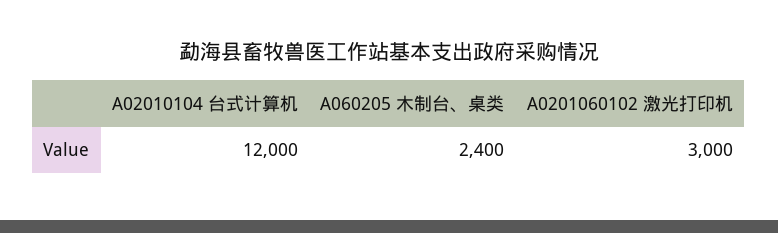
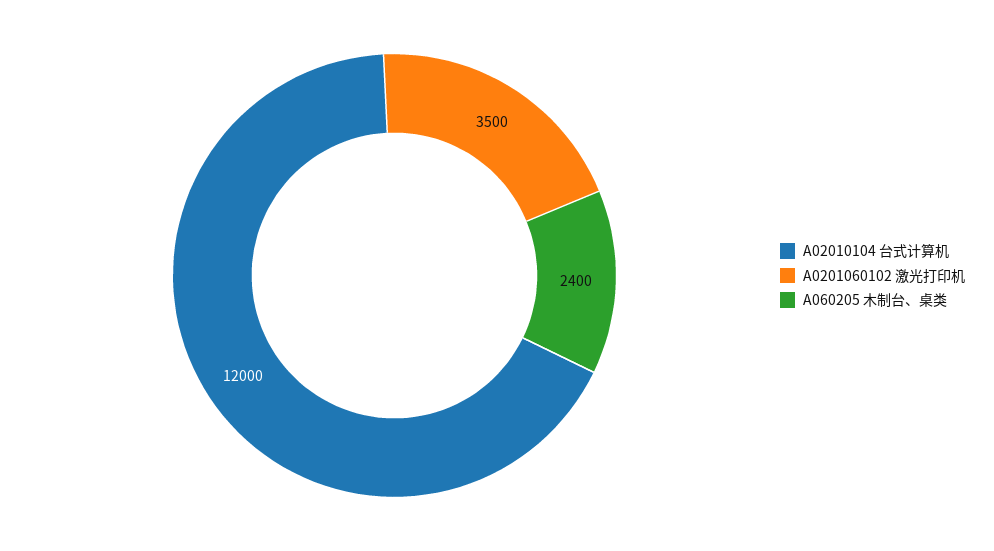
  {
    "A02010104 台式计算机": 12000,
    "A060205 木制台、桌类": 2400,
-   "A0201060102 激光打印机": 3000
+   "A0201060102 激光打印机": 3500
  }

